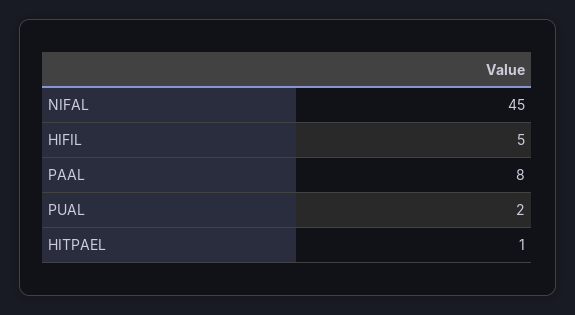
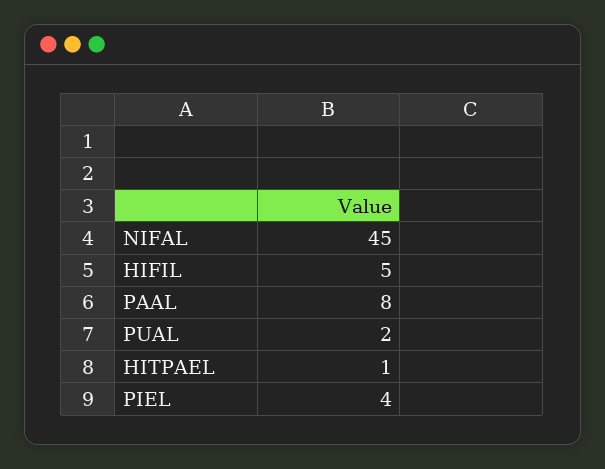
  {
    "NIFAL": 45,
    "HIFIL": 5,
    "PAAL": 8,
    "PUAL": 2,
-   "HITPAEL": 1
+   "HITPAEL": 1,
+   "PIEL": 4
  }

